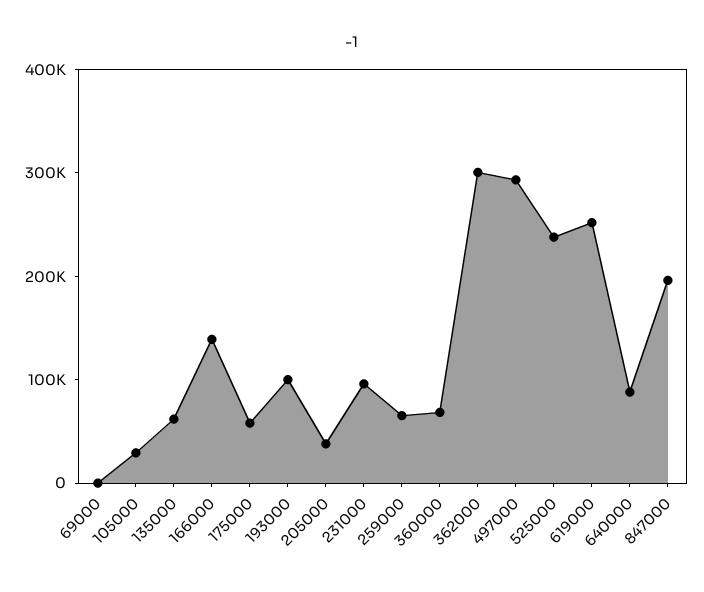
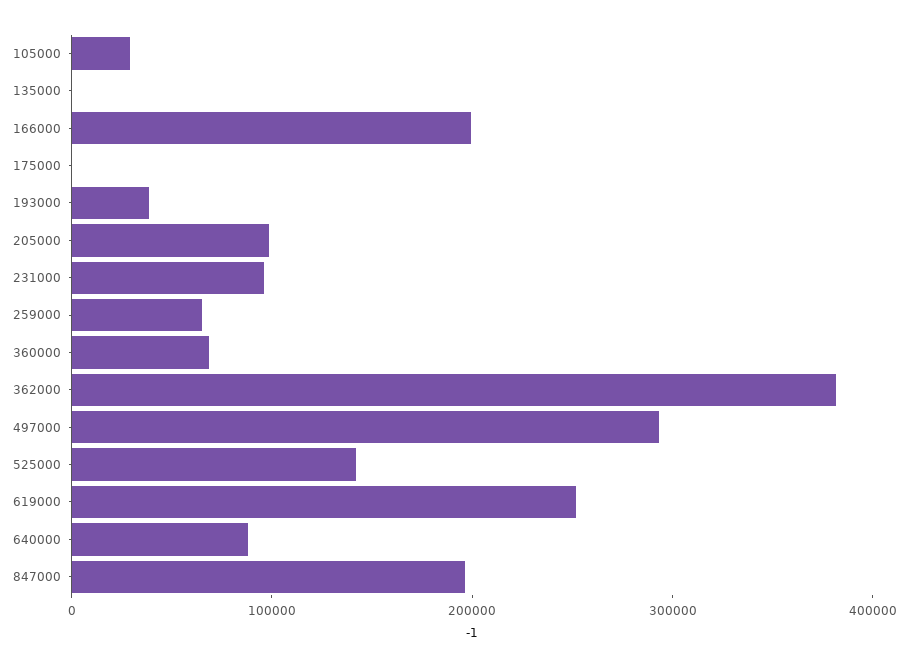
  {
-   "69000": 0,
    "105000": 20000,
-   "135000": 60000,
+   "135000": 0,
-   "166000": 140000,
+   "166000": 200000,
-   "175000": 60000,
+   "175000": 0,
-   "193000": 100000,
+   "193000": 40000,
-   "205000": 40000,
+   "205000": 100000,
    "231000": 100000,
    "259000": 60000,
    "360000": 60000,
-   "362000": 300000,
+   "362000": 380000,
    "497000": 300000,
-   "525000": 240000,
+   "525000": 140000,
    "619000": 260000,
    "640000": 80000,
    "847000": 200000
  }

